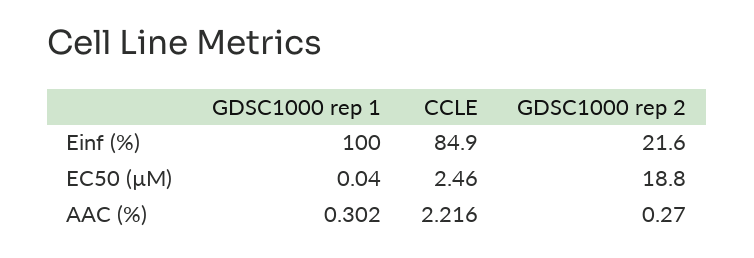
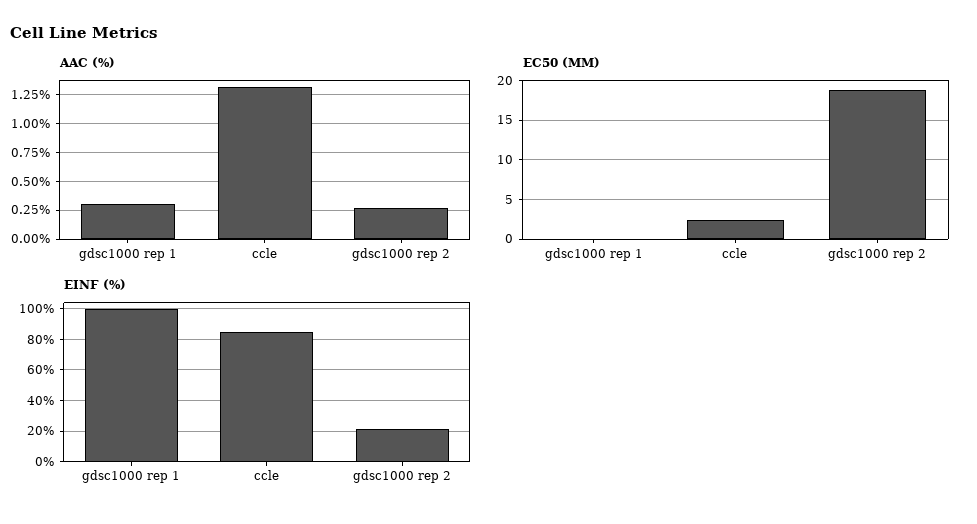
  {
    "Einf (%)": {
      "GDSC1000 rep 1": 100,
      "CCLE": 84.9,
      "GDSC1000 rep 2": 21.6
    },
    "EC50 (µM)": {
      "GDSC1000 rep 1": 0.04,
      "CCLE": 2.46,
      "GDSC1000 rep 2": 18.8
    },
    "AAC (%)": {
      "GDSC1000 rep 1": 0.302,
-     "CCLE": 2.216,
+     "CCLE": 1.25,
      "GDSC1000 rep 2": 0.27
    }
  }

